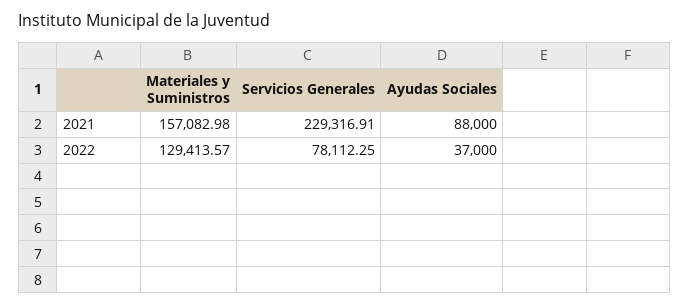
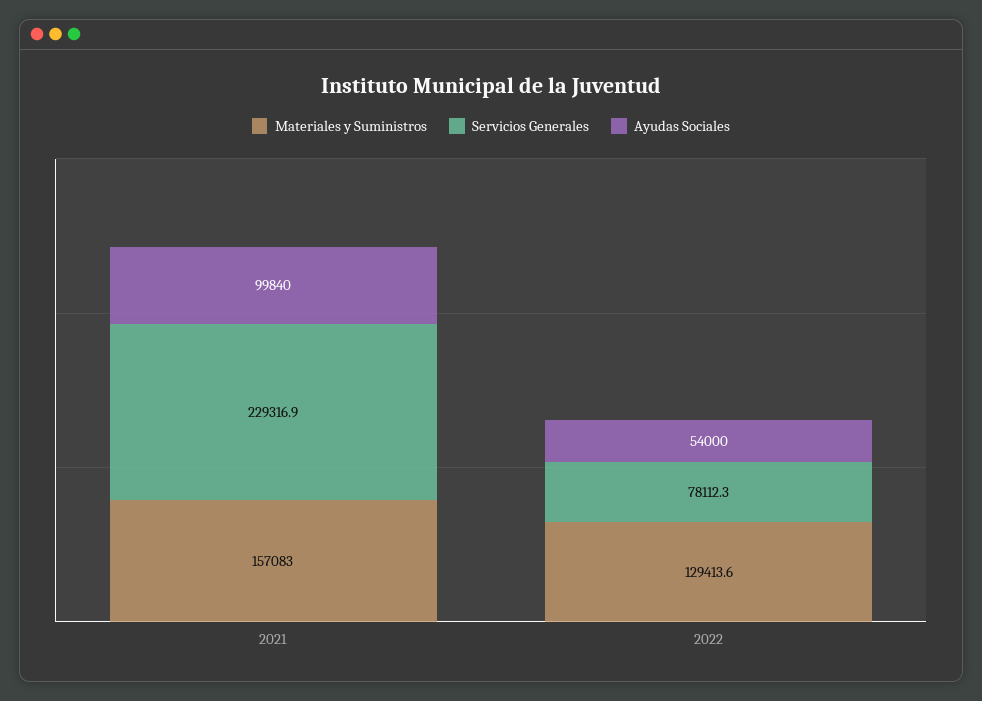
  {
    "Materiales y Suministros": {
      "2021": 157082.98,
      "2022": 129413.57
    },
    "Servicios Generales": {
      "2021": 229316.91,
      "2022": 78112.25
    },
    "Ayudas Sociales": {
-     "2021": 88000,
+     "2021": 99840,
-     "2022": 37000
+     "2022": 54000
    }
  }

